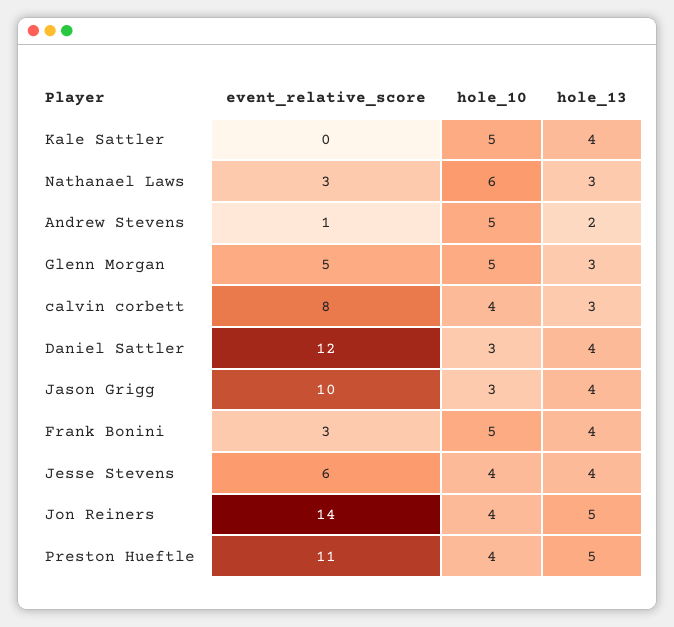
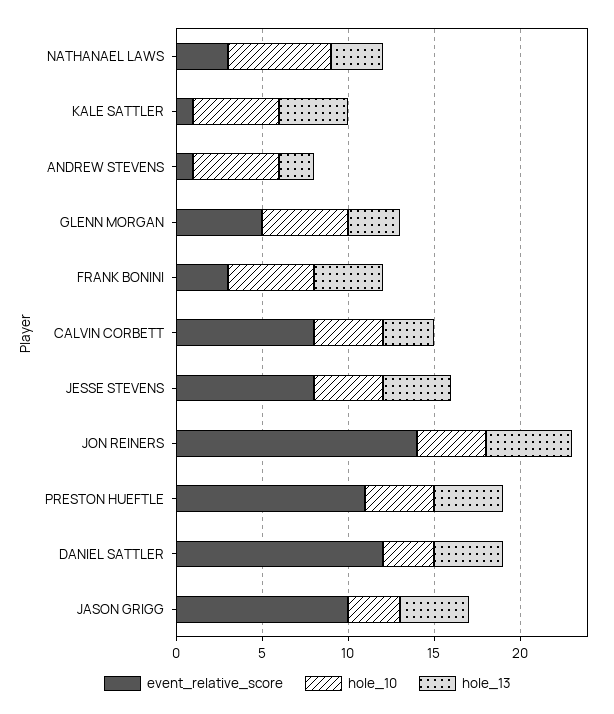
  {
    "event_relative_score": {
-     "Kale Sattler": 0,
+     "Kale Sattler": 1,
      "Nathanael Laws": 3,
      "Andrew Stevens": 1,
      "Glenn Morgan": 5,
      "calvin corbett": 8,
      "Daniel Sattler": 12,
      "Jason Grigg": 10,
      "Frank Bonini": 3,
-     "Jesse Stevens": 6,
+     "Jesse Stevens": 8,
      "Jon Reiners": 14,
      "Preston Hueftle": 11
    },
    "hole_10": {
      "Kale Sattler": 5,
      "Nathanael Laws": 6,
      "Andrew Stevens": 5,
      "Glenn Morgan": 5,
      "calvin corbett": 4,
      "Daniel Sattler": 3,
      "Jason Grigg": 3,
      "Frank Bonini": 5,
      "Jesse Stevens": 4,
      "Jon Reiners": 4,
      "Preston Hueftle": 4
    },
    "hole_13": {
      "Kale Sattler": 4,
      "Nathanael Laws": 3,
      "Andrew Stevens": 2,
      "Glenn Morgan": 3,
      "calvin corbett": 3,
      "Daniel Sattler": 4,
      "Jason Grigg": 4,
      "Frank Bonini": 4,
      "Jesse Stevens": 4,
      "Jon Reiners": 5,
-     "Preston Hueftle": 5
+     "Preston Hueftle": 4
    }
  }

